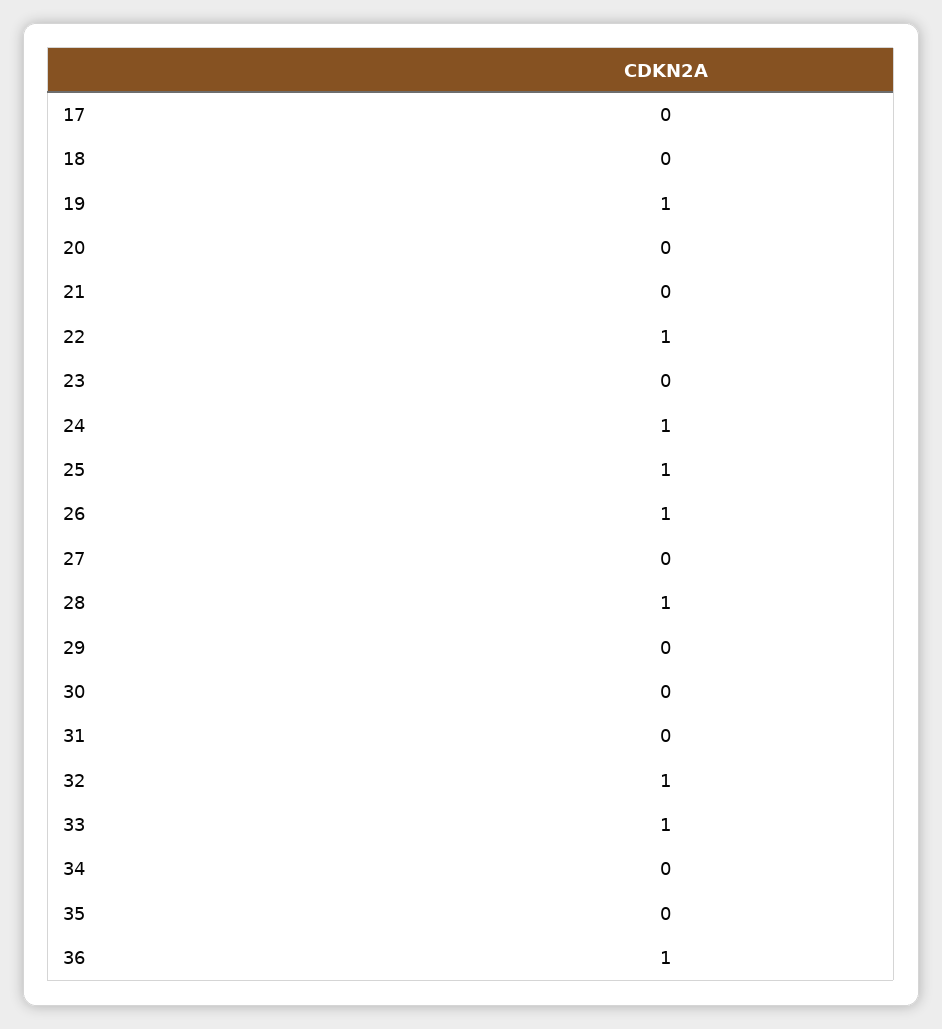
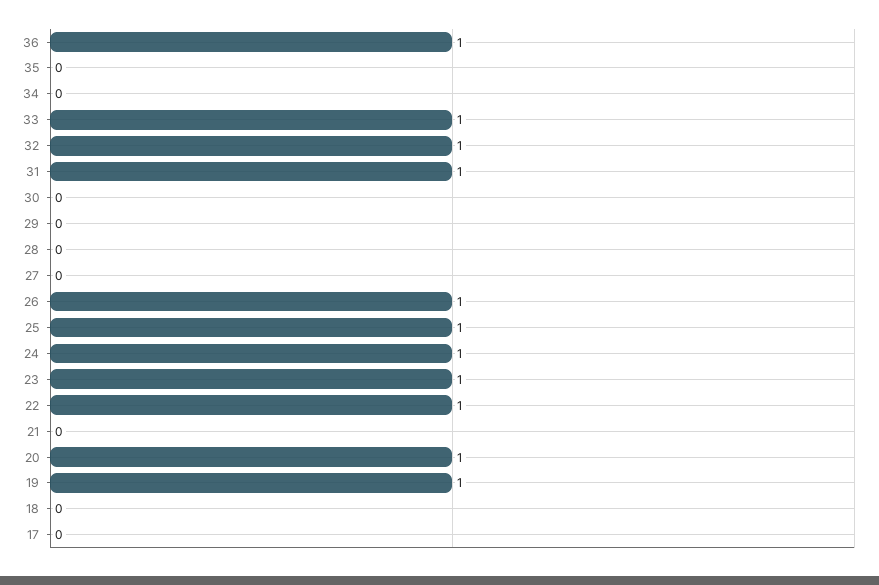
  {
    "17": 0,
    "18": 0,
    "19": 1,
-   "20": 0,
+   "20": 1,
    "21": 0,
    "22": 1,
-   "23": 0,
+   "23": 1,
    "24": 1,
    "25": 1,
    "26": 1,
    "27": 0,
-   "28": 1,
+   "28": 0,
    "29": 0,
    "30": 0,
-   "31": 0,
+   "31": 1,
    "32": 1,
    "33": 1,
    "34": 0,
    "35": 0,
    "36": 1
  }

